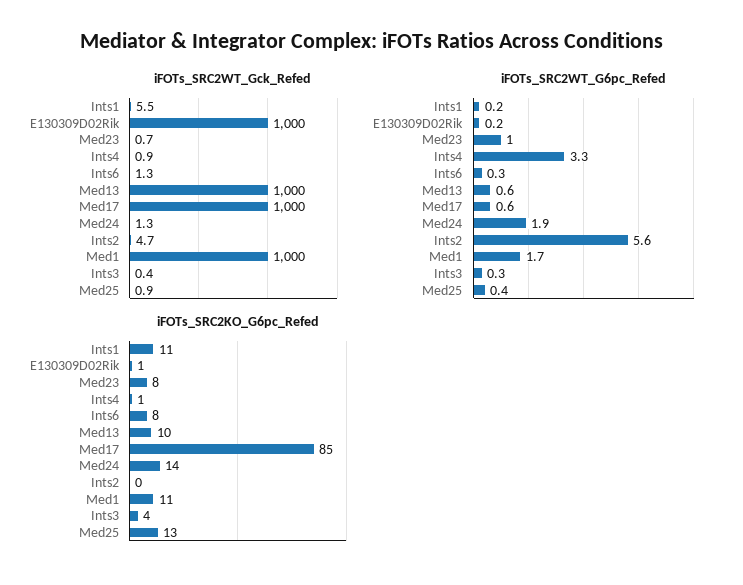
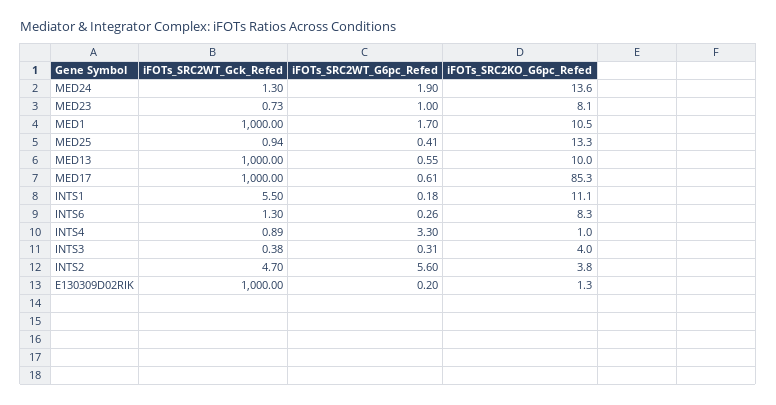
  {
    "iFOTs_SRC2WT_Gck_Refed": {
      "Ints1": 5.5,
      "E130309D02Rik": 1000,
      "Med23": 0.73,
      "Ints4": 0.89,
      "Ints6": 1.3,
      "Med13": 1000,
      "Med17": 1000,
      "Med24": 1.3,
      "Ints2": 4.7,
      "Med1": 1000,
      "Ints3": 0.38,
      "Med25": 0.94
    },
    "iFOTs_SRC2WT_G6pc_Refed": {
      "Ints1": 0.18,
      "E130309D02Rik": 0.2,
      "Med23": 1,
      "Ints4": 3.3,
      "Ints6": 0.26,
      "Med13": 0.55,
      "Med17": 0.61,
      "Med24": 1.9,
      "Ints2": 5.6,
      "Med1": 1.7,
      "Ints3": 0.31,
      "Med25": 0.41
    },
    "iFOTs_SRC2KO_G6pc_Refed": {
      "Ints1": 11.1,
      "E130309D02Rik": 1.3,
      "Med23": 8.1,
      "Ints4": 1,
      "Ints6": 8.3,
      "Med13": 10,
      "Med17": 85.3,
      "Med24": 13.6,
-     "Ints2": 0,
+     "Ints2": 3.8,
      "Med1": 10.5,
      "Ints3": 4,
      "Med25": 13.3
    }
  }

